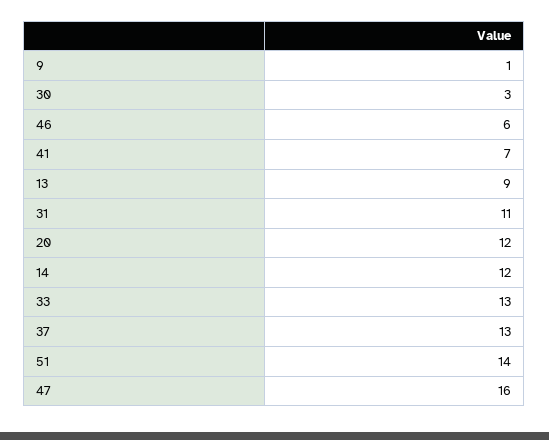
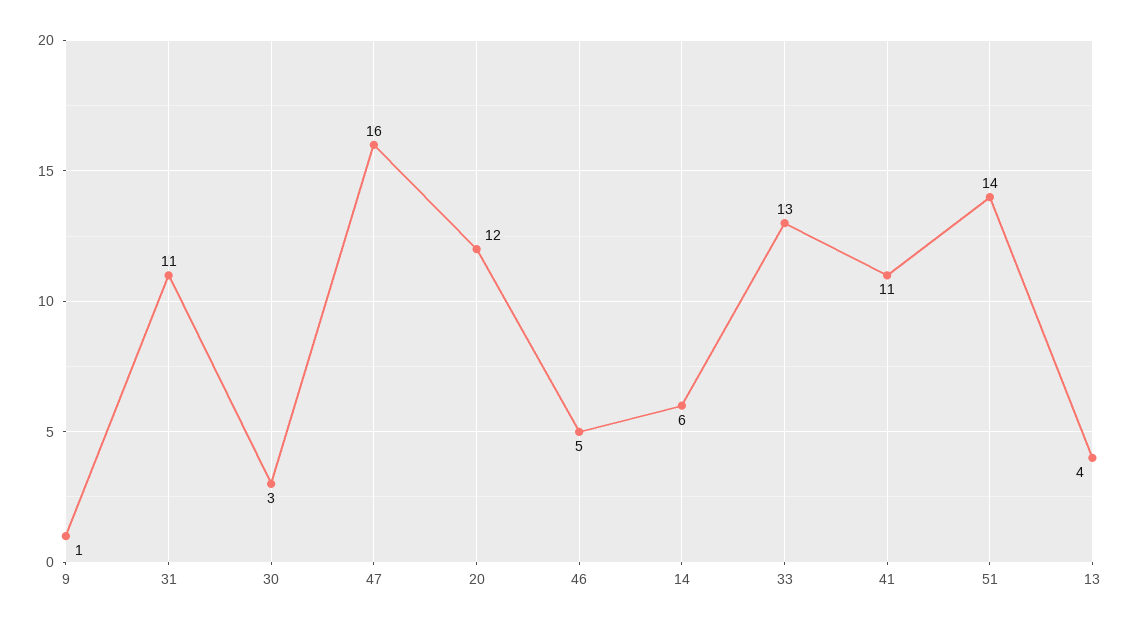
  {
    "9": 1,
    "30": 3,
-   "46": 6,
+   "46": 5,
-   "41": 7,
+   "41": 11,
-   "13": 9,
+   "13": 4,
    "31": 11,
    "20": 12,
-   "14": 12,
+   "14": 6,
    "33": 13,
-   "37": 13,
    "51": 14,
    "47": 16
  }

